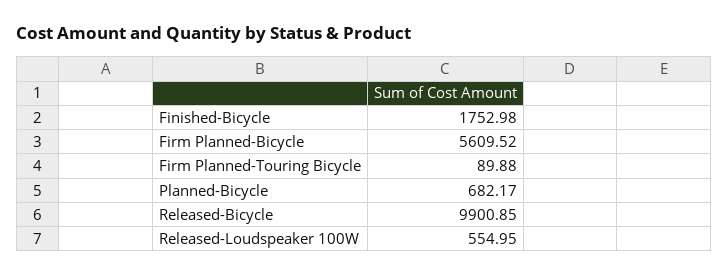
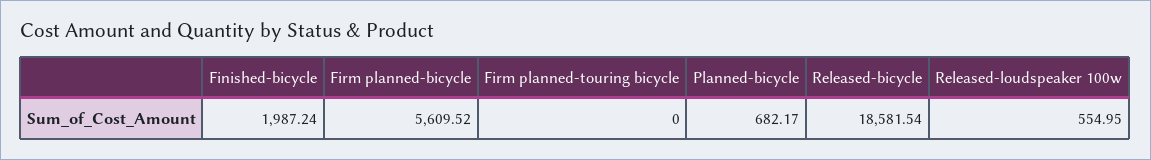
  {
-   "Finished-Bicycle": 1752.98,
+   "Finished-Bicycle": 1987.24,
    "Firm Planned-Bicycle": 5609.52,
-   "Firm Planned-Touring Bicycle": 89.88,
+   "Firm Planned-Touring Bicycle": 0,
    "Planned-Bicycle": 682.17,
-   "Released-Bicycle": 9900.85,
+   "Released-Bicycle": 18581.54,
    "Released-Loudspeaker 100W": 554.95
  }

